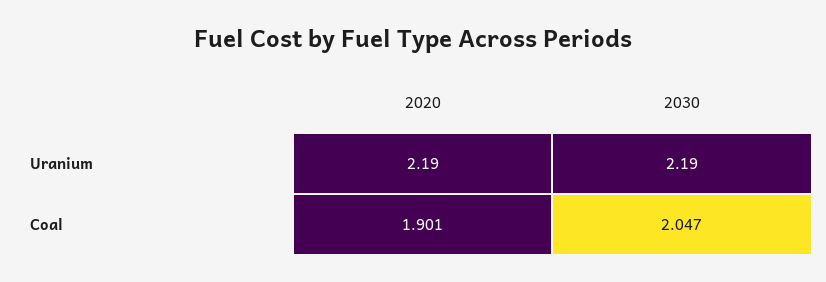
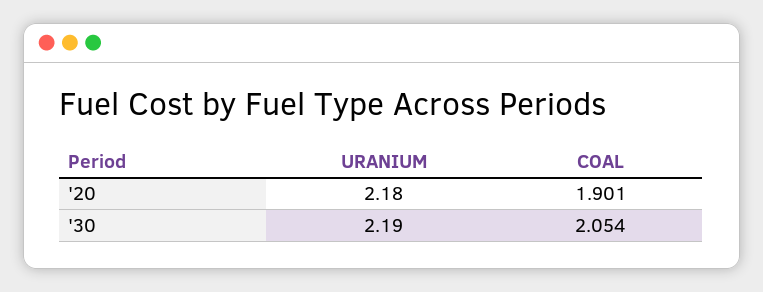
  {
    "2020": {
-     "Uranium": 2.19,
+     "Uranium": 2.18,
      "Coal": 1.901
    },
    "2030": {
      "Uranium": 2.19,
-     "Coal": 2.047
+     "Coal": 2.054
    }
  }

